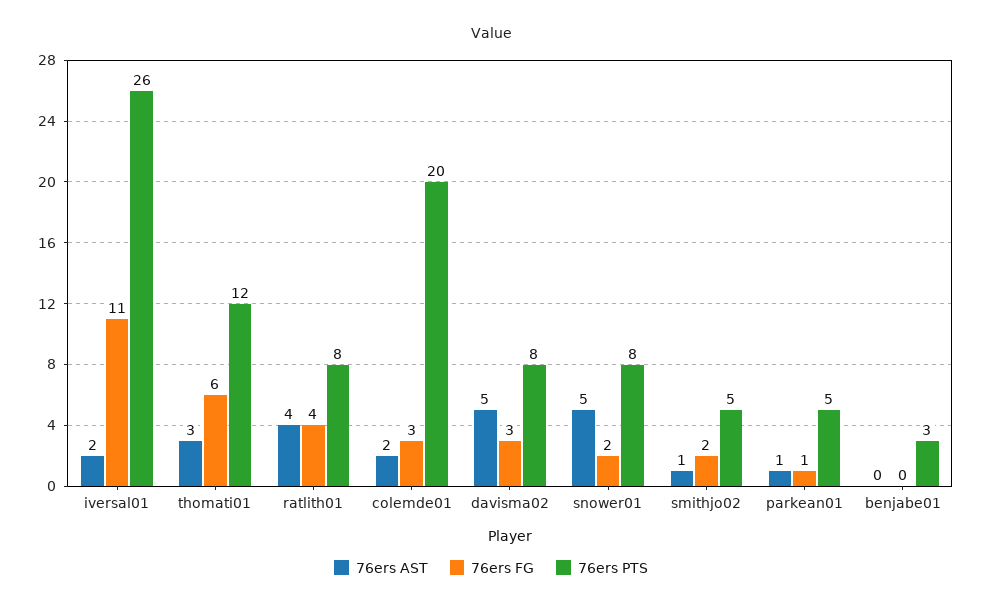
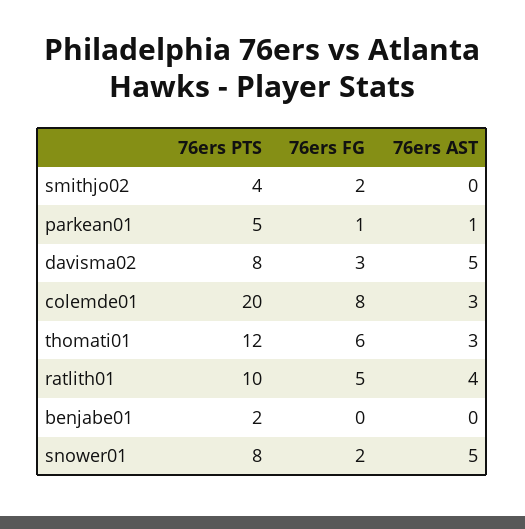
  {
    "76ers AST": {
-     "iversal01": 2,
      "thomati01": 3,
      "ratlith01": 4,
-     "colemde01": 2,
+     "colemde01": 3,
      "davisma02": 5,
      "snower01": 5,
-     "smithjo02": 1,
+     "smithjo02": 0,
      "parkean01": 1,
      "benjabe01": 0
    },
    "76ers FG": {
-     "iversal01": 11,
      "thomati01": 6,
-     "ratlith01": 4,
+     "ratlith01": 5,
-     "colemde01": 3,
+     "colemde01": 8,
      "davisma02": 3,
      "snower01": 2,
      "smithjo02": 2,
      "parkean01": 1,
      "benjabe01": 0
    },
    "76ers PTS": {
-     "iversal01": 26,
      "thomati01": 12,
-     "ratlith01": 8,
+     "ratlith01": 10,
      "colemde01": 20,
      "davisma02": 8,
      "snower01": 8,
-     "smithjo02": 5,
+     "smithjo02": 4,
      "parkean01": 5,
-     "benjabe01": 3
+     "benjabe01": 2
    }
  }

